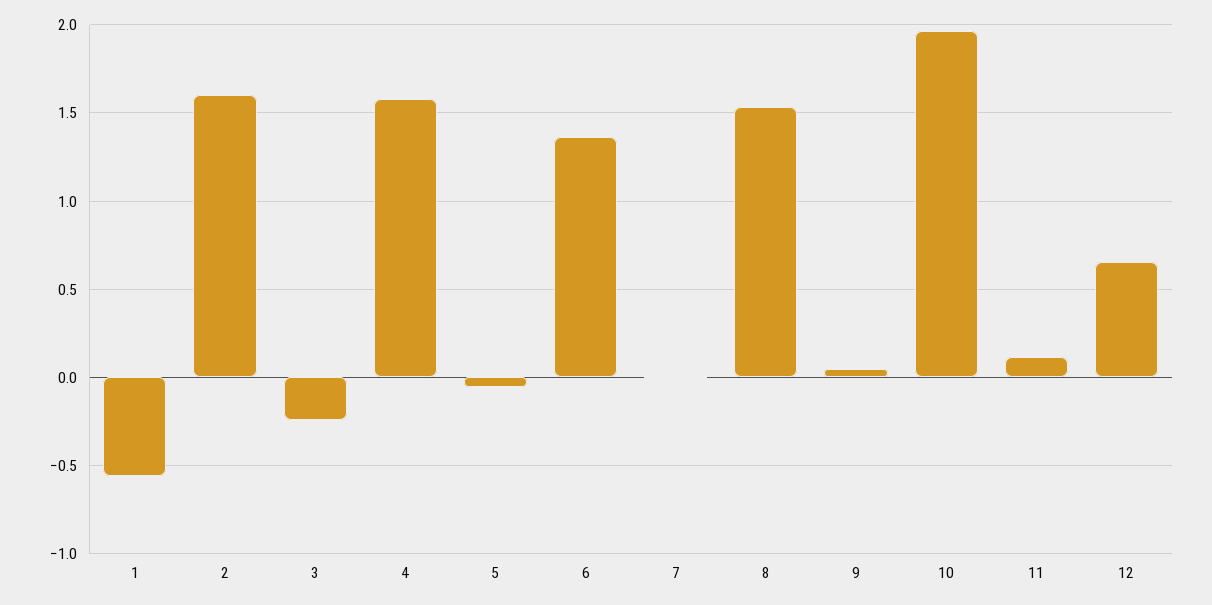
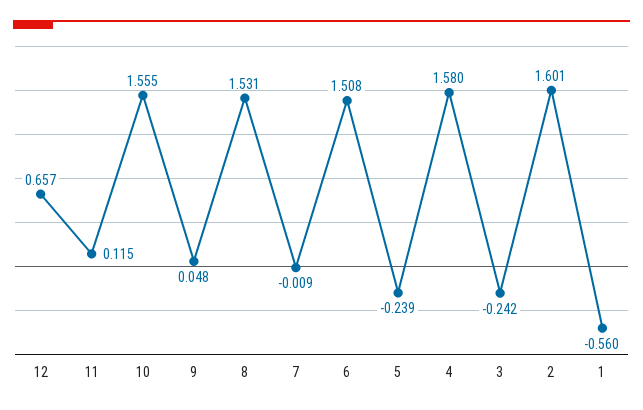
  {
    "1": -0.56,
    "2": 1.601,
    "3": -0.242,
    "4": 1.58,
-   "5": -0.05,
+   "5": -0.239,
-   "6": 1.35,
+   "6": 1.508,
    "7": -0.009,
    "8": 1.531,
    "9": 0.048,
-   "10": 1.95,
+   "10": 1.555,
    "11": 0.115,
    "12": 0.657
  }

